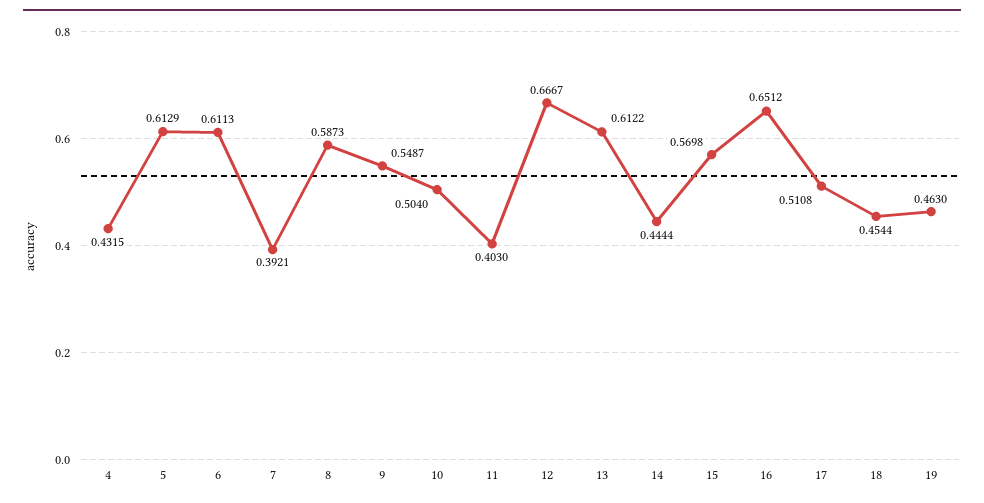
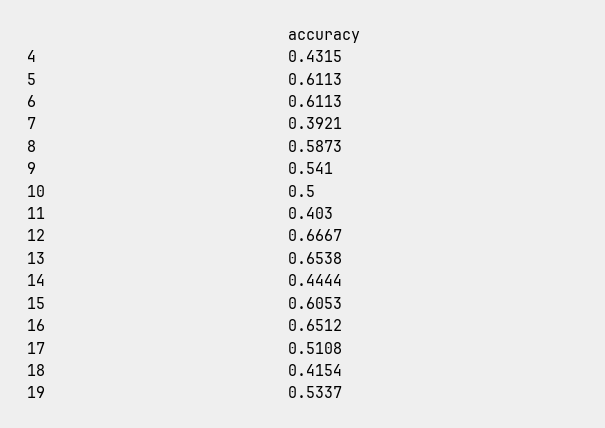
  {
    "4": 0.4315,
-   "5": 0.6129,
+   "5": 0.6113,
    "6": 0.6113,
    "7": 0.3921,
    "8": 0.5873,
-   "9": 0.5487,
+   "9": 0.541,
-   "10": 0.504,
+   "10": 0.5,
    "11": 0.403,
    "12": 0.6667,
-   "13": 0.6122,
+   "13": 0.6538,
    "14": 0.4444,
-   "15": 0.5698,
+   "15": 0.6053,
    "16": 0.6512,
    "17": 0.5108,
-   "18": 0.4544,
+   "18": 0.4154,
-   "19": 0.463
+   "19": 0.5337
  }

